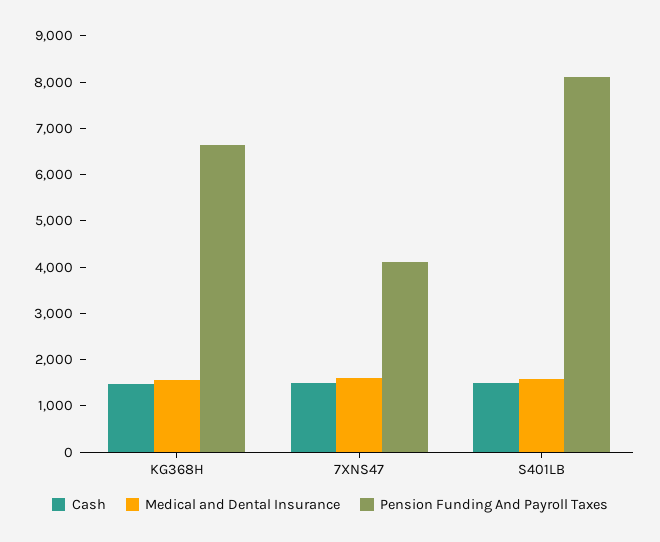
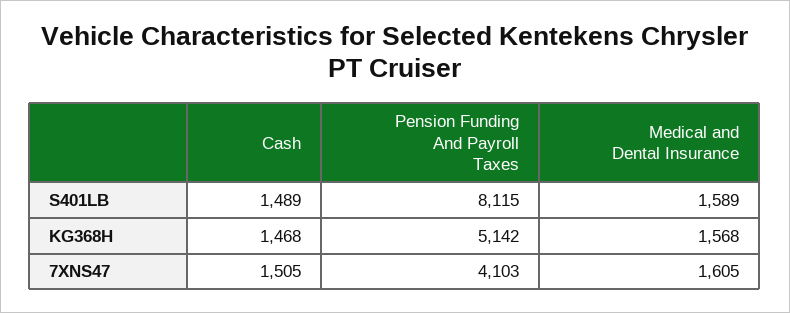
  {
    "Cash": {
      "KG368H": 1468,
      "7XNS47": 1505,
      "S401LB": 1489
    },
    "Medical and Dental Insurance": {
      "KG368H": 1568,
      "7XNS47": 1605,
      "S401LB": 1589
    },
    "Pension Funding And Payroll Taxes": {
-     "KG368H": 6600,
+     "KG368H": 5142,
      "7XNS47": 4103,
      "S401LB": 8115
    }
  }

